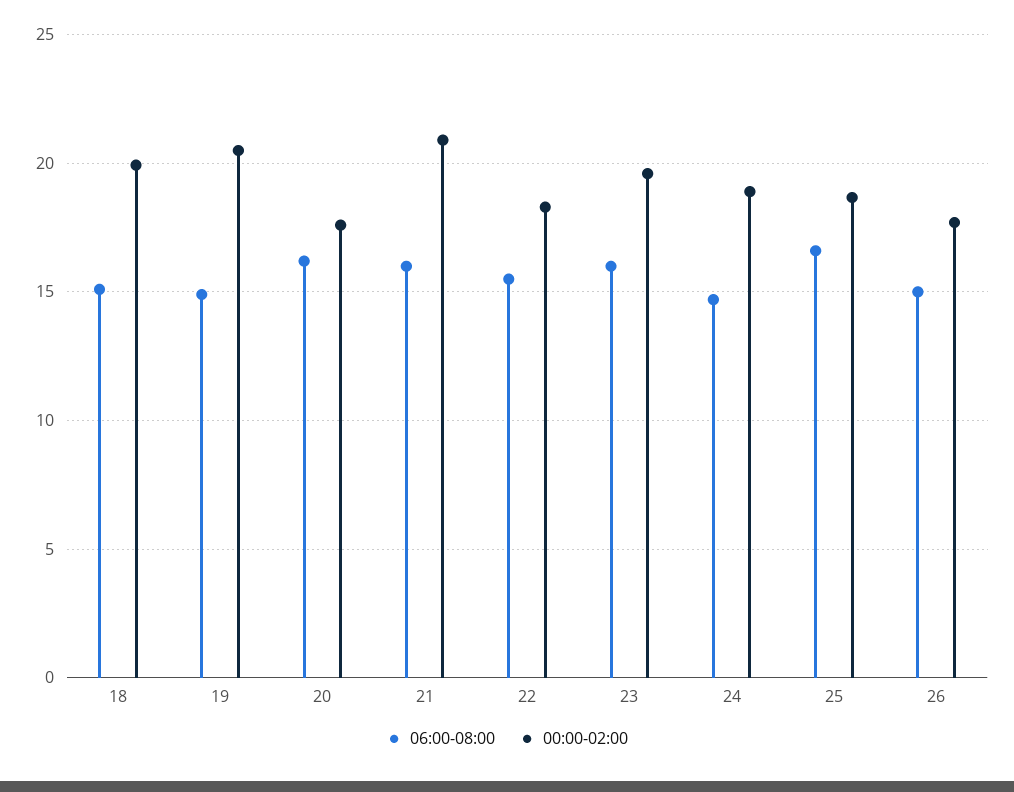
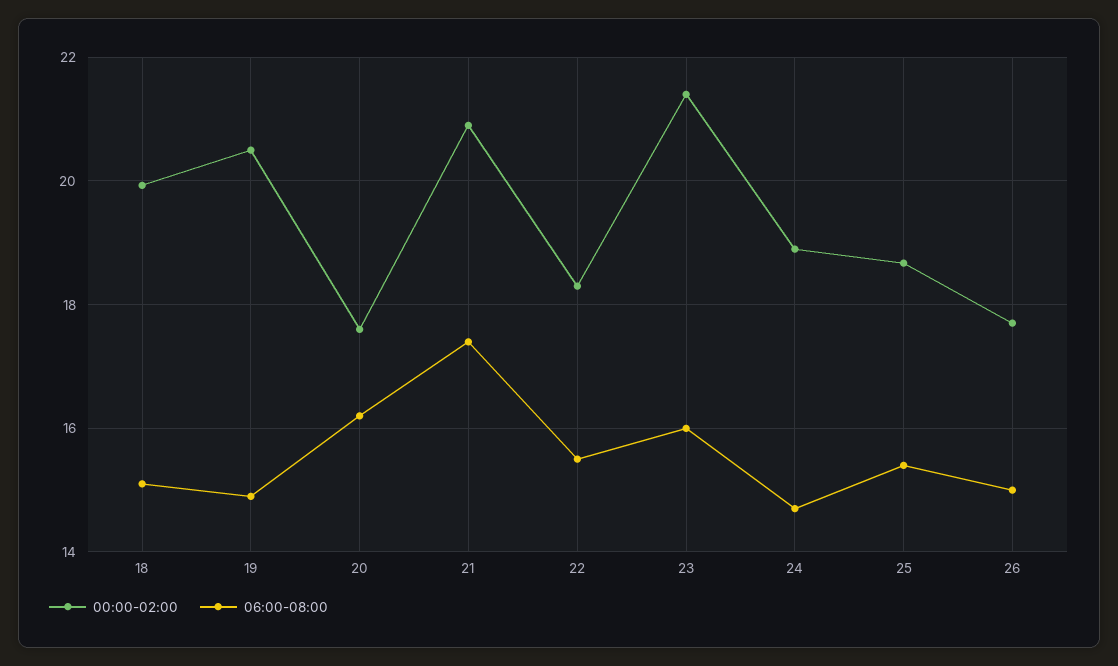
  {
    "06:00-08:00": {
      "18": 15.2,
      "19": 15,
      "20": 16.2,
-     "21": 16,
+     "21": 17.4,
      "22": 15.6,
      "23": 16,
      "24": 14.8,
-     "25": 16.5,
+     "25": 15.4,
      "26": 15
    },
    "00:00-02:00": {
      "18": 20,
      "19": 20.6,
      "20": 17.6,
      "21": 21,
      "22": 18.4,
-     "23": 19.5,
+     "23": 21.4,
      "24": 19,
      "25": 18.6,
      "26": 17.8
    }
  }

